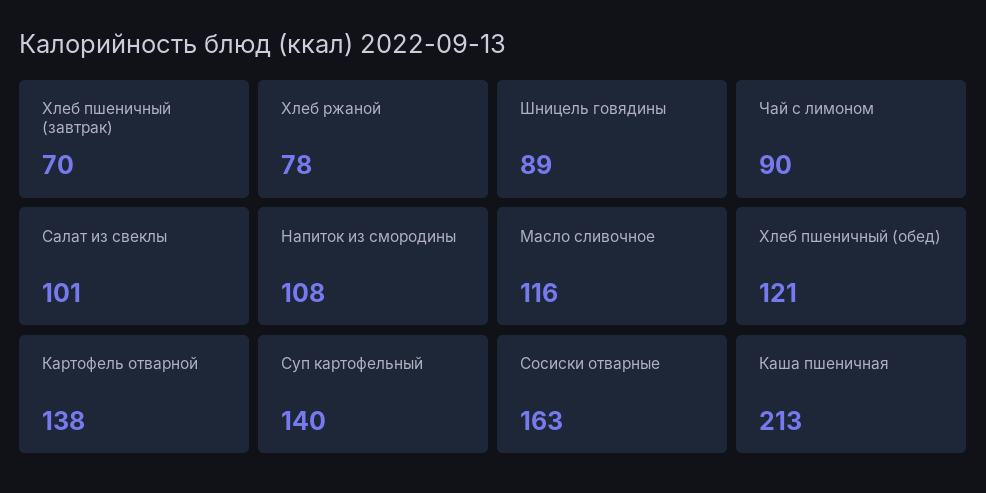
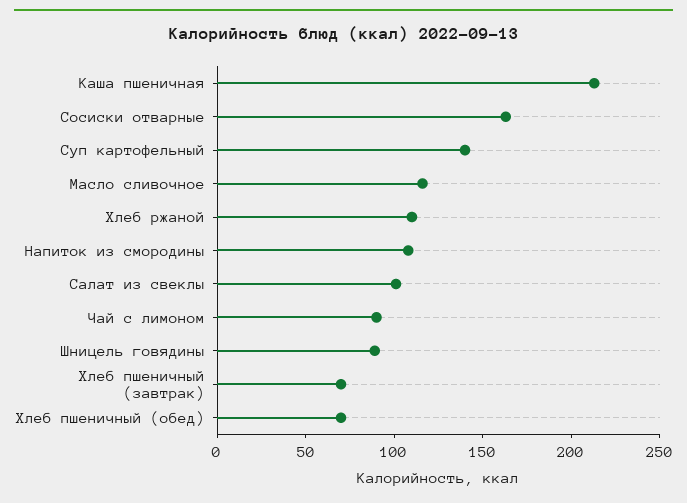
  {
    "Хлеб пшеничный (завтрак)": 70,
-   "Хлеб ржаной": 78,
+   "Хлеб ржаной": 110,
    "Шницель говядины": 89,
    "Чай с лимоном": 90,
    "Салат из свеклы": 101,
    "Напиток из смородины": 108,
    "Масло сливочное": 116,
-   "Хлеб пшеничный (обед)": 121,
+   "Хлеб пшеничный (обед)": 70,
-   "Картофель отварной": 138,
    "Суп картофельный": 140,
    "Сосиски отварные": 163,
    "Каша пшеничная": 213
  }

